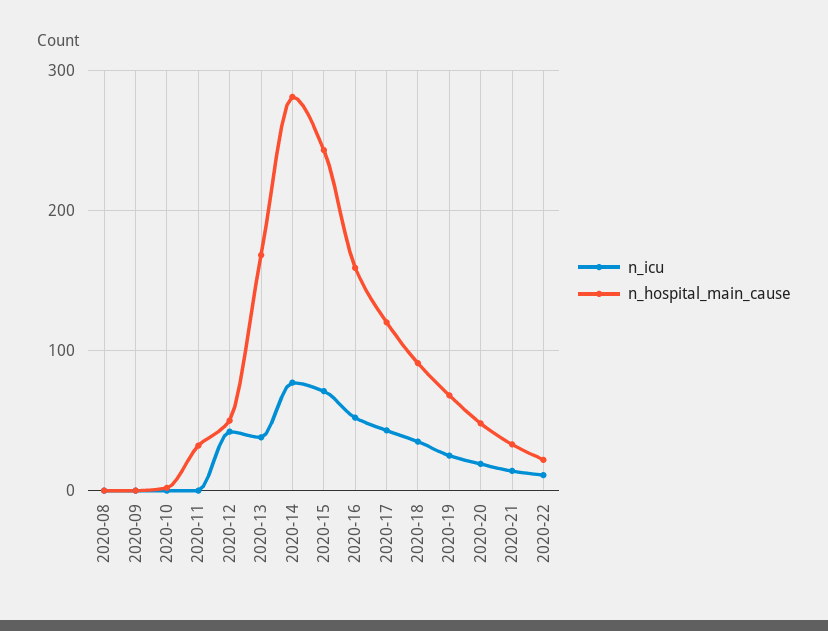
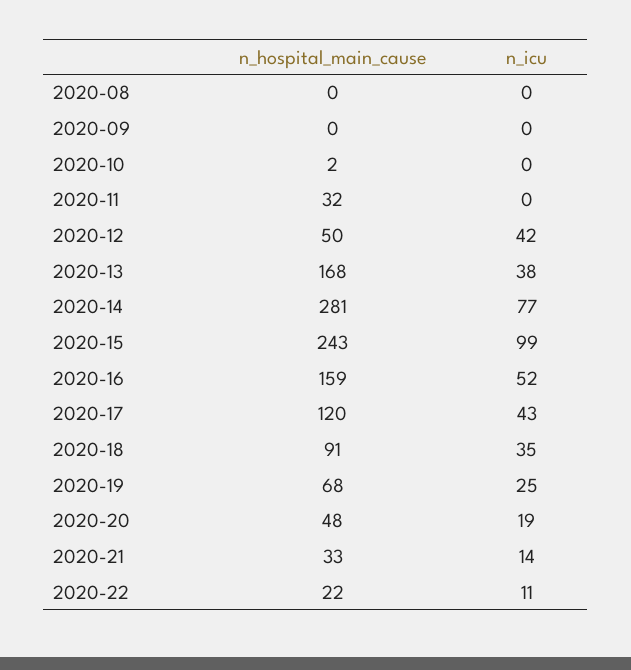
  {
    "n_icu": {
      "2020-08": 0,
      "2020-09": 0,
      "2020-10": 0,
      "2020-11": 0,
      "2020-12": 42,
      "2020-13": 38,
      "2020-14": 77,
-     "2020-15": 70,
+     "2020-15": 99,
      "2020-16": 52,
      "2020-17": 43,
      "2020-18": 35,
      "2020-19": 25,
      "2020-20": 19,
      "2020-21": 14,
      "2020-22": 11
    },
    "n_hospital_main_cause": {
      "2020-08": 0,
      "2020-09": 0,
      "2020-10": 2,
      "2020-11": 32,
      "2020-12": 50,
      "2020-13": 168,
      "2020-14": 281,
      "2020-15": 243,
      "2020-16": 159,
      "2020-17": 120,
      "2020-18": 91,
      "2020-19": 68,
      "2020-20": 48,
      "2020-21": 33,
      "2020-22": 22
    }
  }

